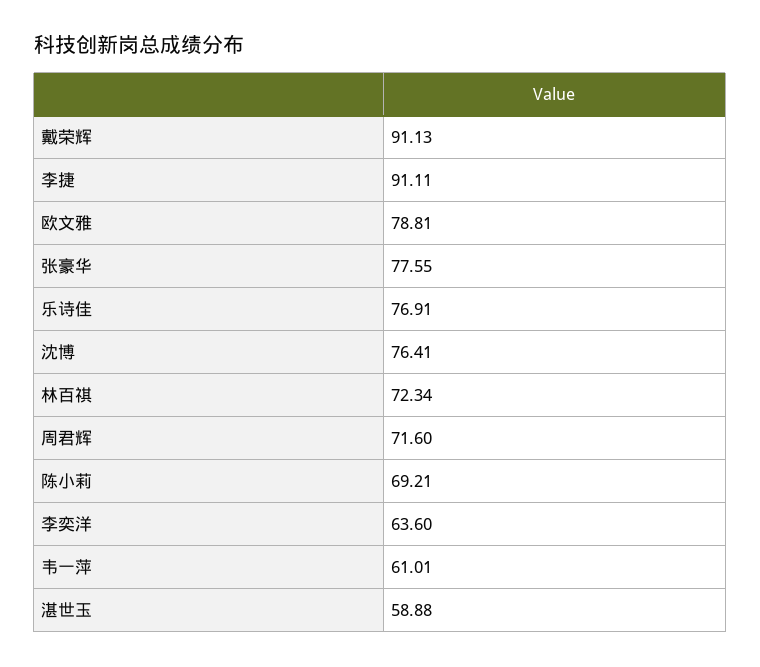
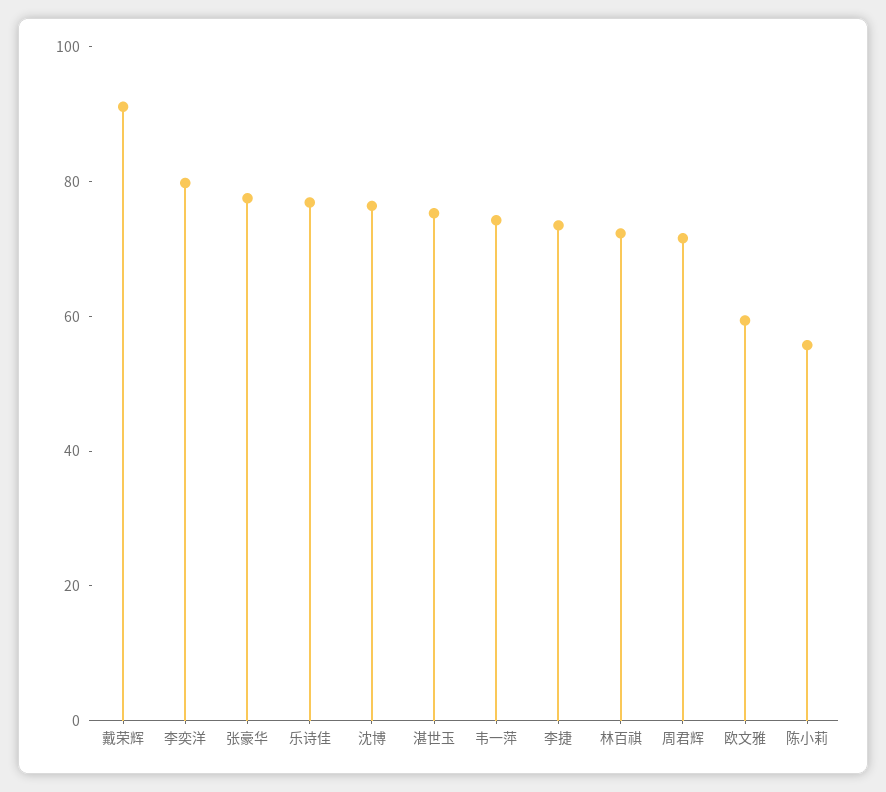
  {
    "戴荣辉": 91.13,
-   "李捷": 91.11,
+   "李捷": 75,
-   "欧文雅": 78.81,
+   "欧文雅": 60,
    "张豪华": 77.55,
    "乐诗佳": 76.91,
    "沈博": 76.41,
    "林百祺": 72.34,
    "周君辉": 71.6,
-   "陈小莉": 69.21,
+   "陈小莉": 55,
-   "李奕洋": 63.6,
+   "李奕洋": 80,
-   "韦一萍": 61.01,
+   "韦一萍": 75,
-   "湛世玉": 58.88
+   "湛世玉": 75
  }

